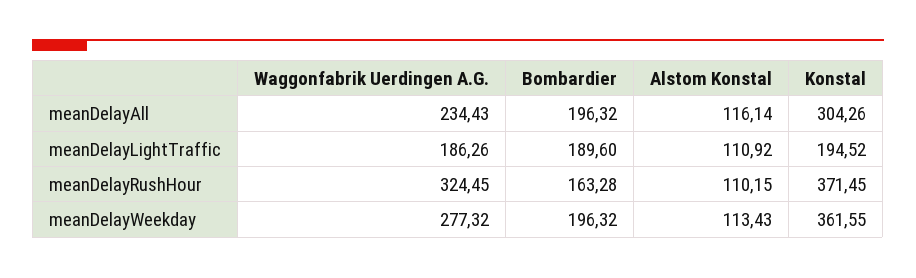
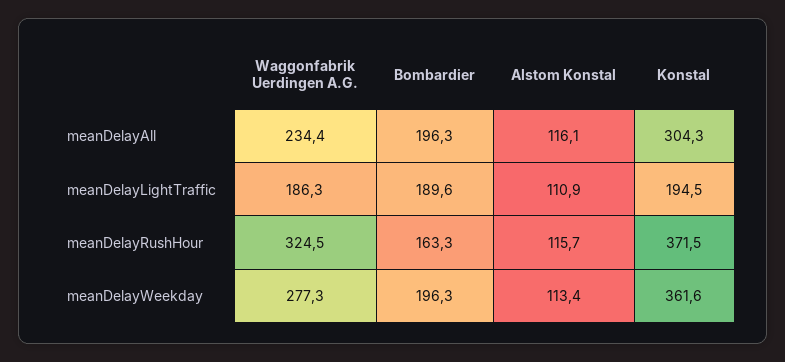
  {
    "Waggonfabrik Uerdingen A.G.": {
      "meanDelayAll": 234.43,
      "meanDelayLightTraffic": 186.26,
      "meanDelayRushHour": 324.45,
      "meanDelayWeekday": 277.32
    },
    "Bombardier": {
      "meanDelayAll": 196.32,
      "meanDelayLightTraffic": 189.6,
      "meanDelayRushHour": 163.28,
      "meanDelayWeekday": 196.32
    },
    "Alstom Konstal": {
      "meanDelayAll": 116.14,
      "meanDelayLightTraffic": 110.92,
-     "meanDelayRushHour": 110.15,
+     "meanDelayRushHour": 115.7,
      "meanDelayWeekday": 113.43
    },
    "Konstal": {
      "meanDelayAll": 304.26,
      "meanDelayLightTraffic": 194.52,
      "meanDelayRushHour": 371.45,
      "meanDelayWeekday": 361.55
    }
  }

